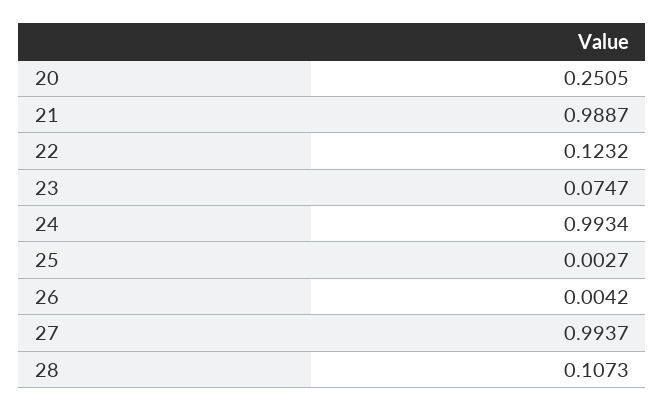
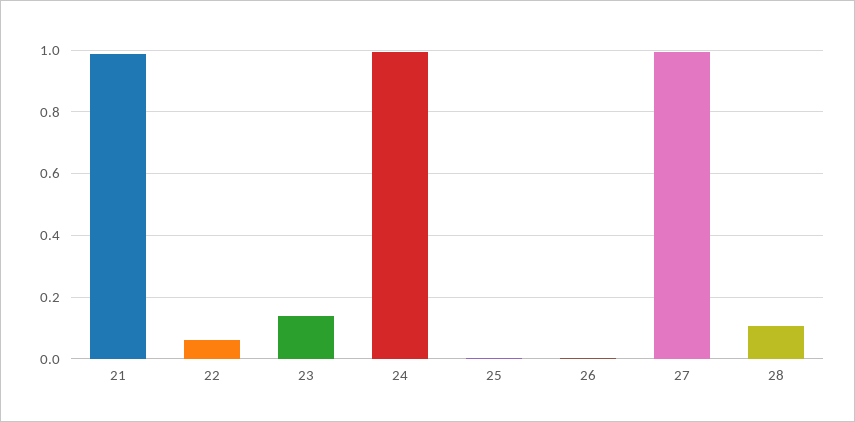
  {
-   "20": 0.2505,
    "21": 0.9887,
-   "22": 0.1232,
+   "22": 0.06,
-   "23": 0.0747,
+   "23": 0.14,
    "24": 0.9934,
    "25": 0.0027,
    "26": 0.0042,
    "27": 0.9937,
    "28": 0.1073
  }

